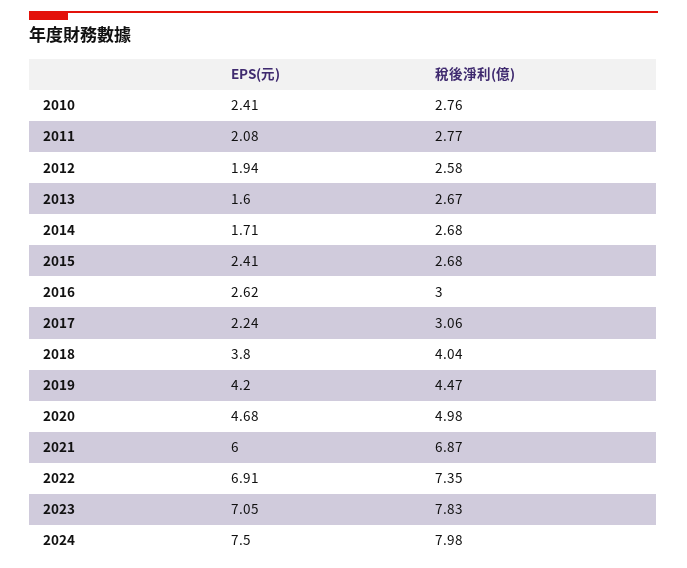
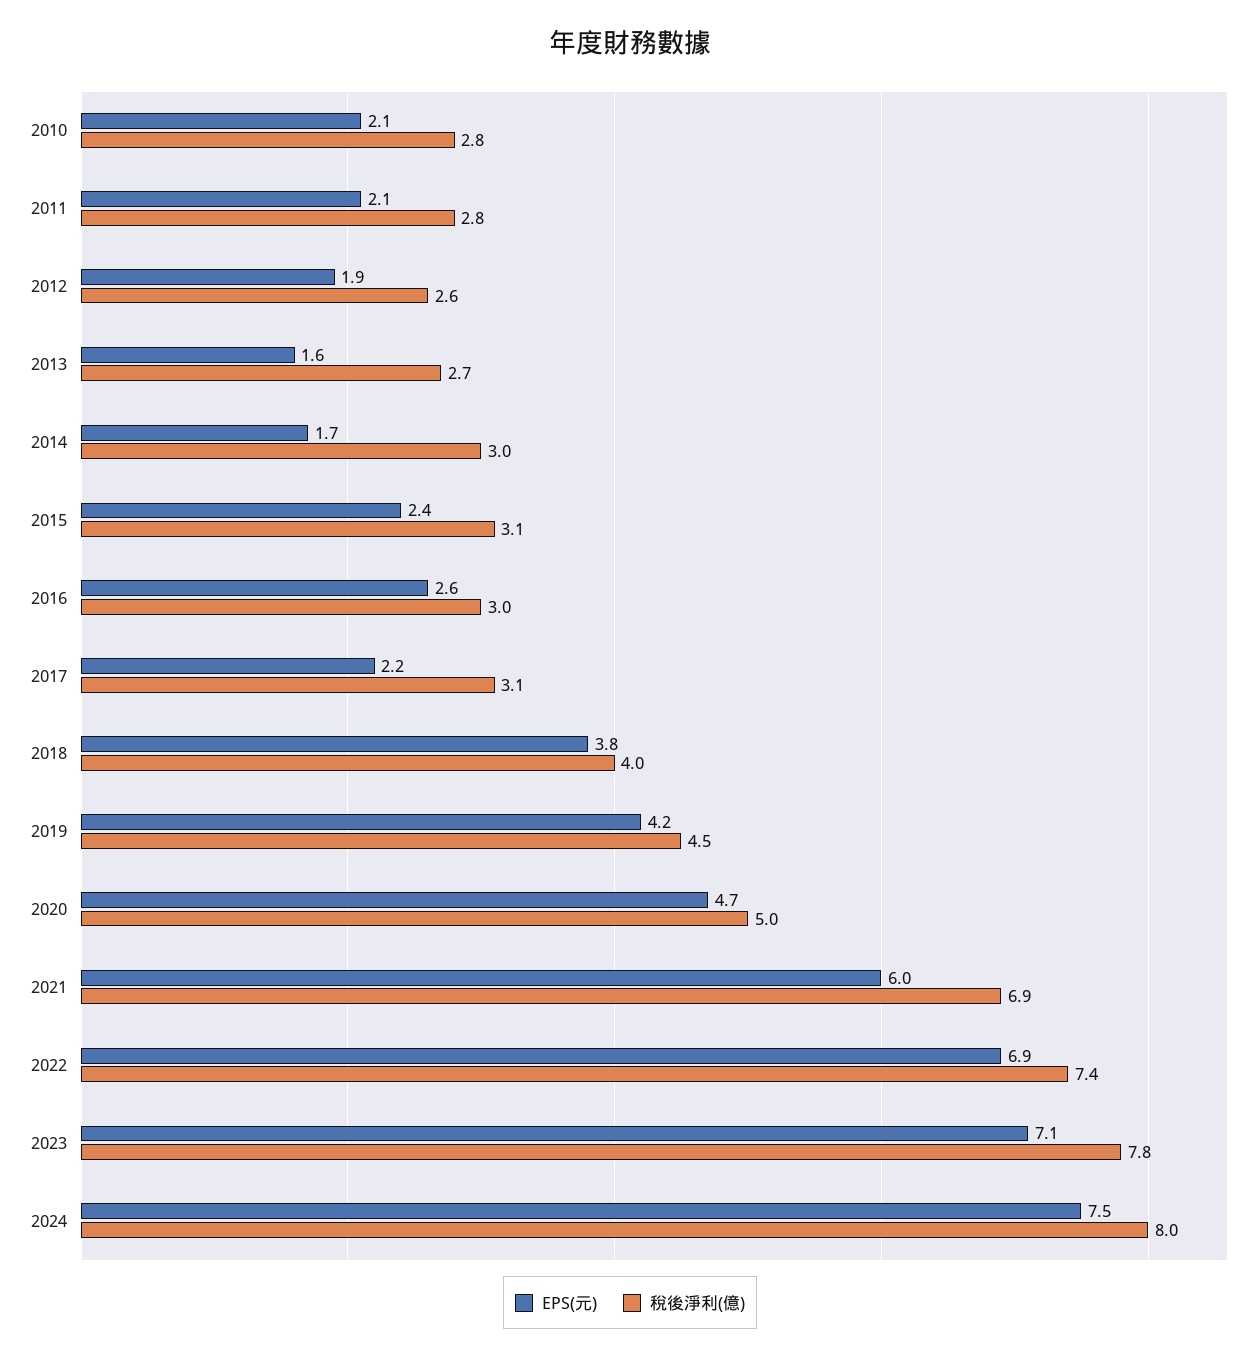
  {
    "EPS(元)": {
-     "2010": 2.41,
+     "2010": 2.1,
      "2011": 2.08,
      "2012": 1.94,
      "2013": 1.6,
      "2014": 1.71,
      "2015": 2.41,
      "2016": 2.62,
      "2017": 2.24,
      "2018": 3.8,
      "2019": 4.2,
      "2020": 4.68,
      "2021": 6,
      "2022": 6.91,
      "2023": 7.05,
      "2024": 7.5
    },
    "稅後淨利(億)": {
      "2010": 2.76,
      "2011": 2.77,
      "2012": 2.58,
      "2013": 2.67,
-     "2014": 2.68,
+     "2014": 3,
-     "2015": 2.68,
+     "2015": 3.1,
      "2016": 3,
      "2017": 3.06,
      "2018": 4.04,
      "2019": 4.47,
      "2020": 4.98,
      "2021": 6.87,
      "2022": 7.35,
      "2023": 7.83,
      "2024": 7.98
    }
  }

